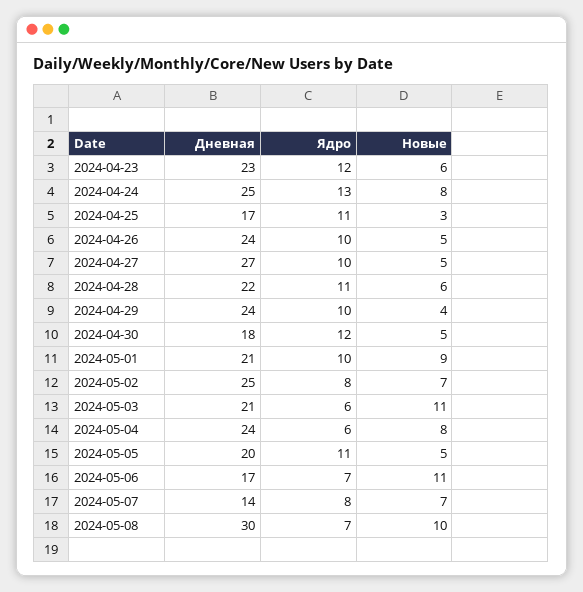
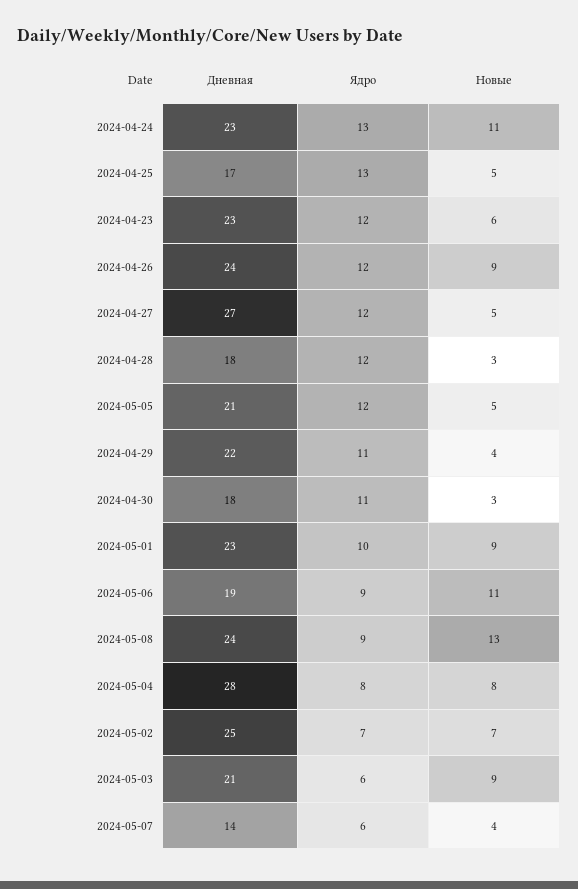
  {
    "Дневная": {
      "2024-04-23": 23,
-     "2024-04-24": 25,
+     "2024-04-24": 23,
      "2024-04-25": 17,
      "2024-04-26": 24,
      "2024-04-27": 27,
-     "2024-04-28": 22,
+     "2024-04-28": 18,
-     "2024-04-29": 24,
+     "2024-04-29": 22,
      "2024-04-30": 18,
-     "2024-05-01": 21,
+     "2024-05-01": 23,
      "2024-05-02": 25,
      "2024-05-03": 21,
-     "2024-05-04": 24,
+     "2024-05-04": 28,
-     "2024-05-05": 20,
+     "2024-05-05": 21,
-     "2024-05-06": 17,
+     "2024-05-06": 19,
      "2024-05-07": 14,
-     "2024-05-08": 30
+     "2024-05-08": 24
    },
    "Ядро": {
      "2024-04-23": 12,
      "2024-04-24": 13,
-     "2024-04-25": 11,
+     "2024-04-25": 13,
-     "2024-04-26": 10,
+     "2024-04-26": 12,
-     "2024-04-27": 10,
+     "2024-04-27": 12,
-     "2024-04-28": 11,
+     "2024-04-28": 12,
-     "2024-04-29": 10,
+     "2024-04-29": 11,
-     "2024-04-30": 12,
+     "2024-04-30": 11,
      "2024-05-01": 10,
-     "2024-05-02": 8,
+     "2024-05-02": 7,
      "2024-05-03": 6,
-     "2024-05-04": 6,
+     "2024-05-04": 8,
-     "2024-05-05": 11,
+     "2024-05-05": 12,
-     "2024-05-06": 7,
+     "2024-05-06": 9,
-     "2024-05-07": 8,
+     "2024-05-07": 6,
-     "2024-05-08": 7
+     "2024-05-08": 9
    },
    "Новые": {
      "2024-04-23": 6,
-     "2024-04-24": 8,
+     "2024-04-24": 11,
-     "2024-04-25": 3,
+     "2024-04-25": 5,
-     "2024-04-26": 5,
+     "2024-04-26": 9,
      "2024-04-27": 5,
-     "2024-04-28": 6,
+     "2024-04-28": 3,
      "2024-04-29": 4,
-     "2024-04-30": 5,
+     "2024-04-30": 3,
      "2024-05-01": 9,
      "2024-05-02": 7,
-     "2024-05-03": 11,
+     "2024-05-03": 9,
      "2024-05-04": 8,
      "2024-05-05": 5,
      "2024-05-06": 11,
-     "2024-05-07": 7,
+     "2024-05-07": 4,
-     "2024-05-08": 10
+     "2024-05-08": 13
    }
  }

